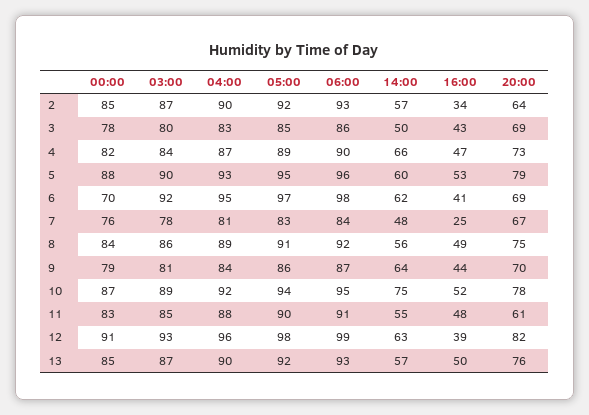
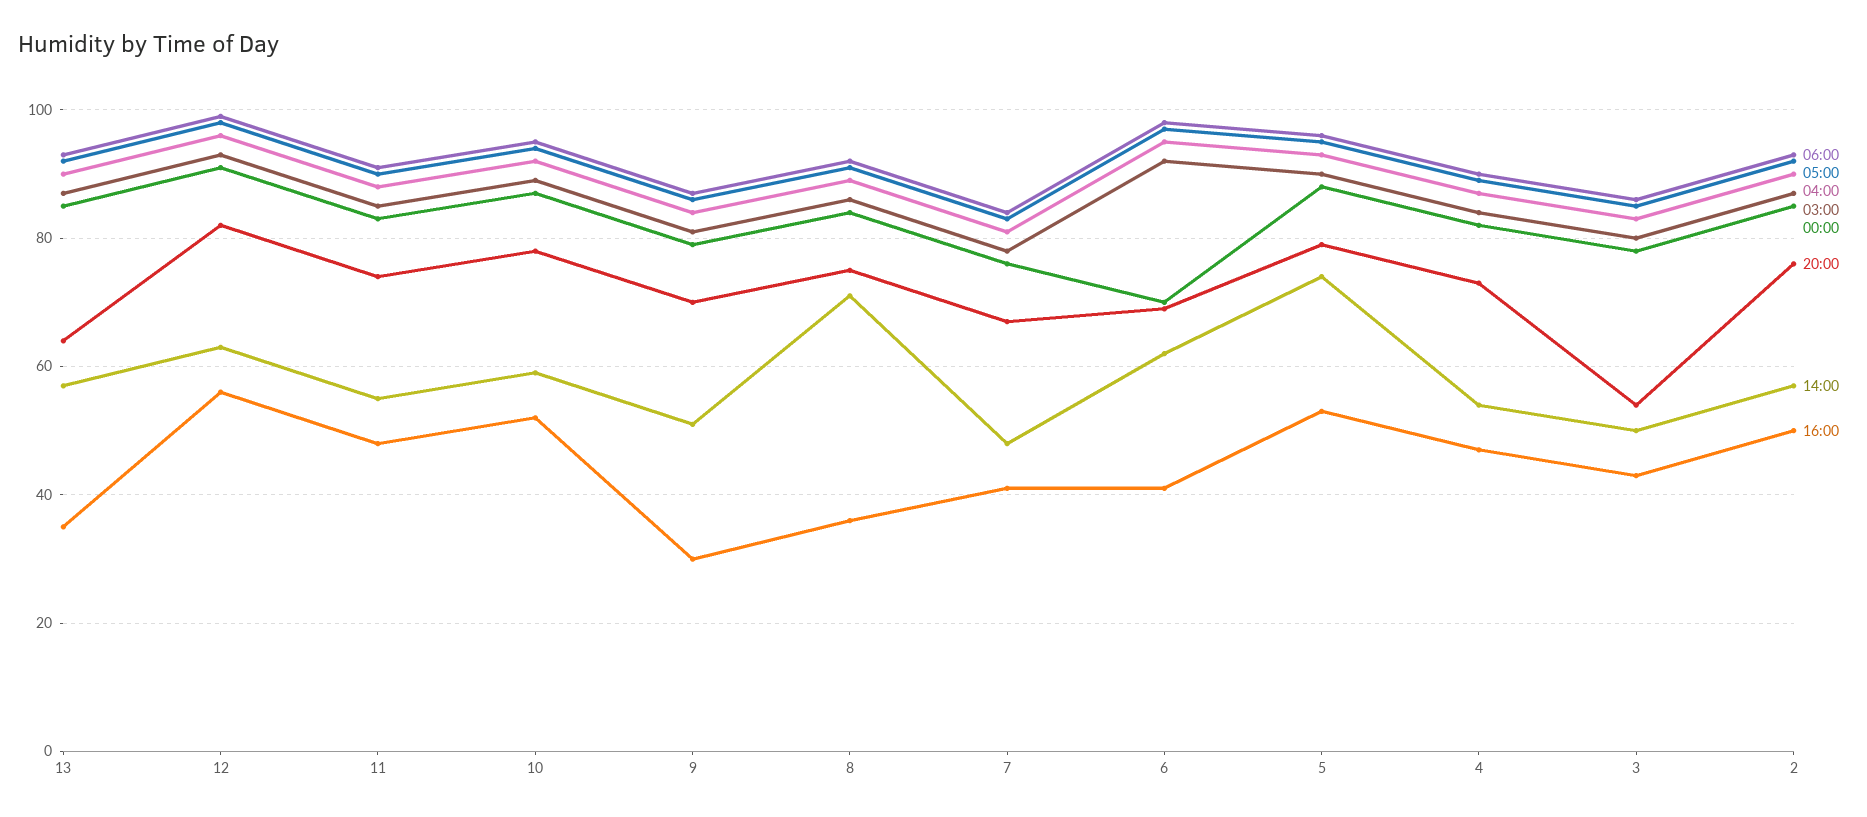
  {
    "00:00": {
      "2": 85,
      "3": 78,
      "4": 82,
      "5": 88,
      "6": 70,
      "7": 76,
      "8": 84,
      "9": 79,
      "10": 87,
      "11": 83,
      "12": 91,
      "13": 85
    },
    "03:00": {
      "2": 87,
      "3": 80,
      "4": 84,
      "5": 90,
      "6": 92,
      "7": 78,
      "8": 86,
      "9": 81,
      "10": 89,
      "11": 85,
      "12": 93,
      "13": 87
    },
    "04:00": {
      "2": 90,
      "3": 83,
      "4": 87,
      "5": 93,
      "6": 95,
      "7": 81,
      "8": 89,
      "9": 84,
      "10": 92,
      "11": 88,
      "12": 96,
      "13": 90
    },
    "05:00": {
      "2": 92,
      "3": 85,
      "4": 89,
      "5": 95,
      "6": 97,
      "7": 83,
      "8": 91,
      "9": 86,
      "10": 94,
      "11": 90,
      "12": 98,
      "13": 92
    },
    "06:00": {
      "2": 93,
      "3": 86,
      "4": 90,
      "5": 96,
      "6": 98,
      "7": 84,
      "8": 92,
      "9": 87,
      "10": 95,
      "11": 91,
      "12": 99,
      "13": 93
    },
    "14:00": {
      "2": 57,
      "3": 50,
-     "4": 66,
+     "4": 55,
-     "5": 60,
+     "5": 75,
      "6": 62,
      "7": 48,
-     "8": 56,
+     "8": 70,
-     "9": 64,
+     "9": 50,
-     "10": 75,
+     "10": 60,
      "11": 55,
      "12": 63,
      "13": 57
    },
    "16:00": {
-     "2": 34,
+     "2": 50,
      "3": 43,
      "4": 47,
      "5": 53,
      "6": 41,
-     "7": 25,
+     "7": 40,
-     "8": 49,
+     "8": 35,
-     "9": 44,
+     "9": 30,
      "10": 52,
      "11": 48,
-     "12": 39,
+     "12": 55,
-     "13": 50
+     "13": 35
    },
    "20:00": {
-     "2": 64,
+     "2": 75,
-     "3": 69,
+     "3": 55,
      "4": 73,
      "5": 79,
      "6": 69,
      "7": 67,
      "8": 75,
      "9": 70,
      "10": 78,
-     "11": 61,
+     "11": 75,
      "12": 82,
-     "13": 76
+     "13": 65
    }
  }

